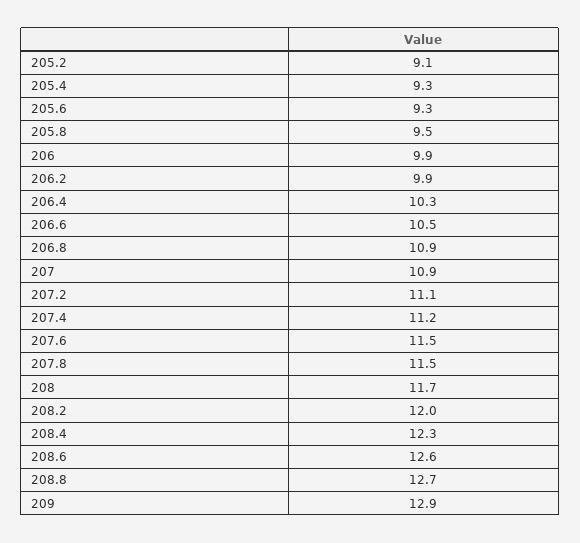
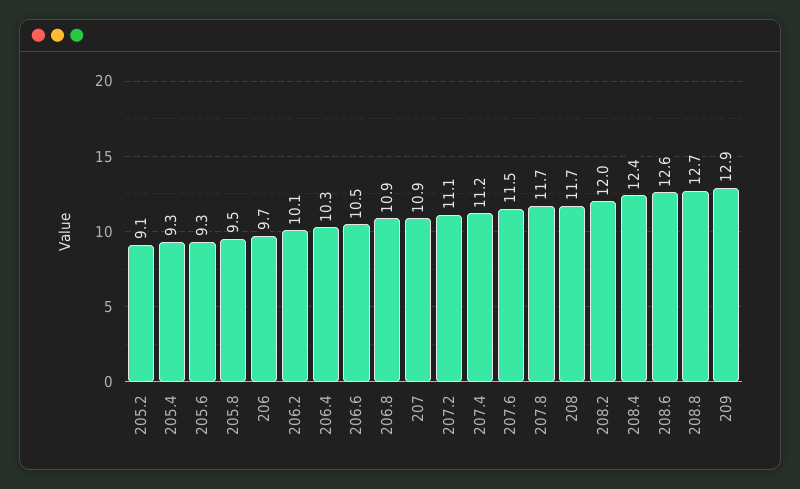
  {
    "205.2": 9.1,
    "205.4": 9.3,
    "205.6": 9.3,
    "205.8": 9.5,
-   "206": 9.9,
+   "206": 9.7,
-   "206.2": 9.9,
+   "206.2": 10.1,
    "206.4": 10.3,
    "206.6": 10.5,
    "206.8": 10.9,
    "207": 10.9,
    "207.2": 11.1,
    "207.4": 11.2,
    "207.6": 11.5,
-   "207.8": 11.5,
+   "207.8": 11.7,
    "208": 11.7,
    "208.2": 12,
-   "208.4": 12.3,
+   "208.4": 12.4,
    "208.6": 12.6,
    "208.8": 12.7,
    "209": 12.9
  }

